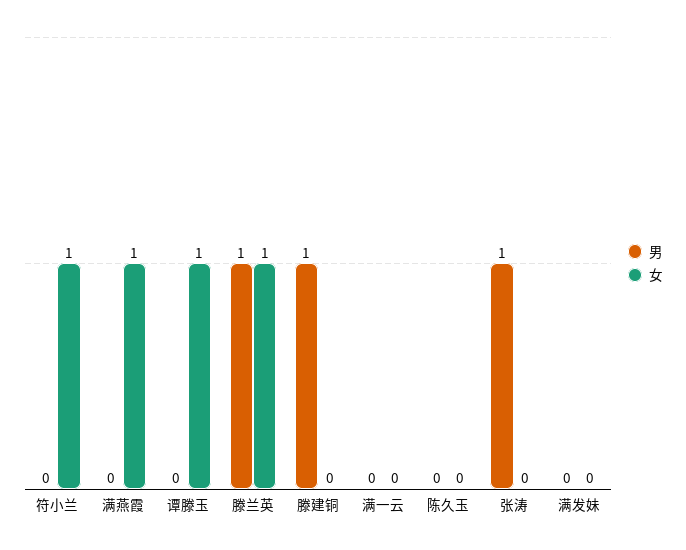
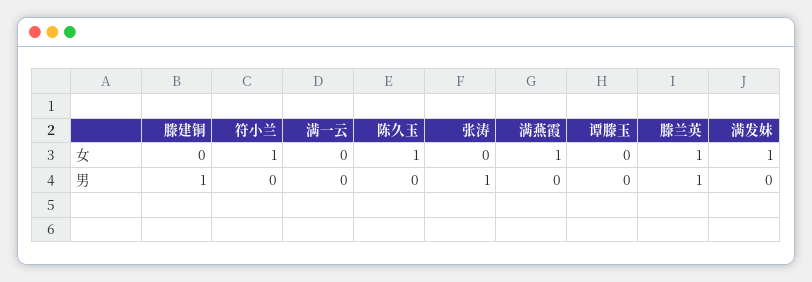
  {
    "男": {
      "符小兰": 0,
      "满燕霞": 0,
      "谭滕玉": 0,
      "滕兰英": 1,
      "滕建铜": 1,
      "满一云": 0,
      "陈久玉": 0,
      "张涛": 1,
      "满发妹": 0
    },
    "女": {
      "符小兰": 1,
      "满燕霞": 1,
-     "谭滕玉": 1,
+     "谭滕玉": 0,
      "滕兰英": 1,
      "滕建铜": 0,
      "满一云": 0,
-     "陈久玉": 0,
+     "陈久玉": 1,
      "张涛": 0,
-     "满发妹": 0
+     "满发妹": 1
    }
  }

